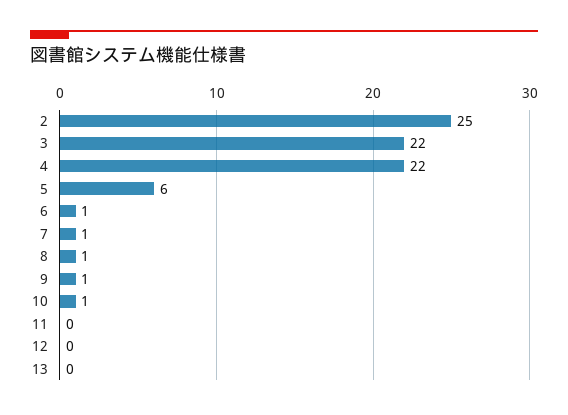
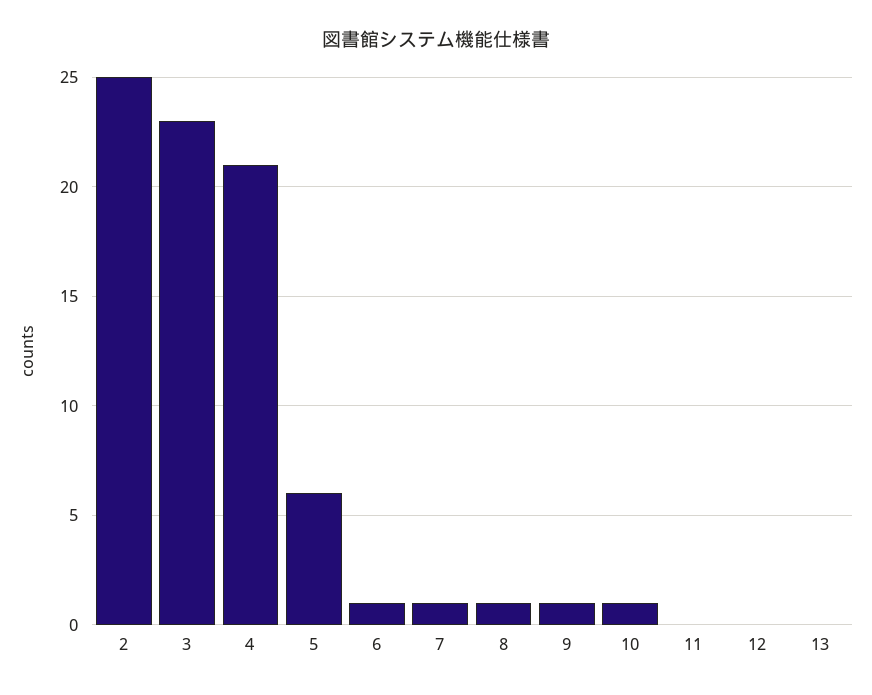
  {
    "2": 25,
-   "3": 22,
+   "3": 23,
-   "4": 22,
+   "4": 21,
    "5": 6,
    "6": 1,
    "7": 1,
    "8": 1,
    "9": 1,
    "10": 1,
    "11": 0,
    "12": 0,
    "13": 0
  }

